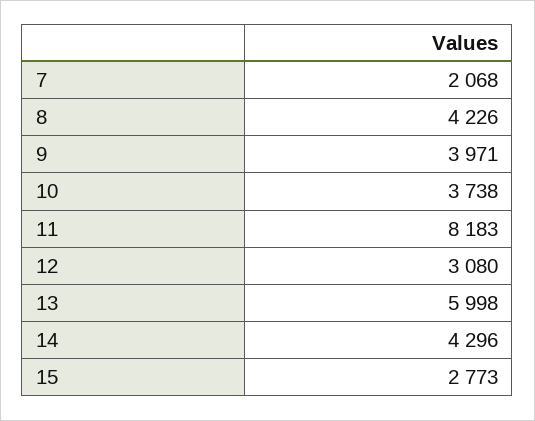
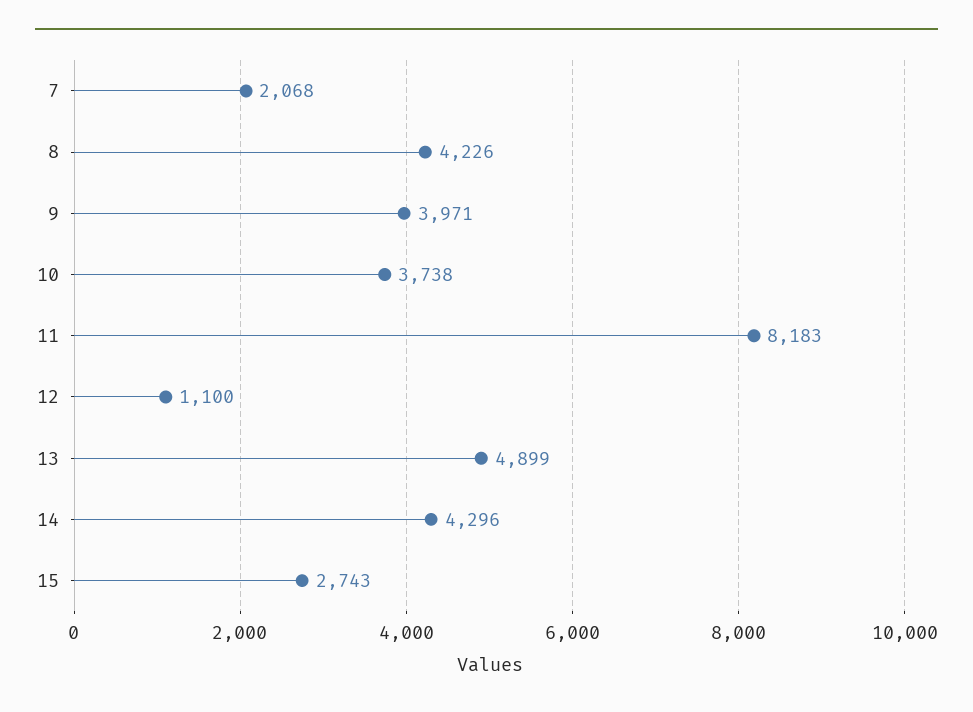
  {
    "7": 2068,
    "8": 4226,
    "9": 3971,
    "10": 3738,
    "11": 8183,
-   "12": 3080,
+   "12": 1100,
-   "13": 5998,
+   "13": 4899,
    "14": 4296,
-   "15": 2773
+   "15": 2743
  }

